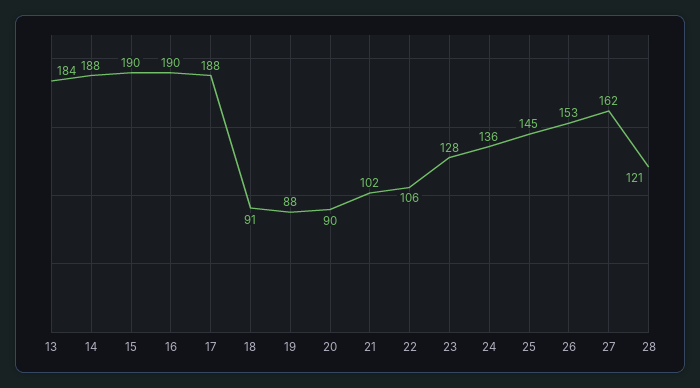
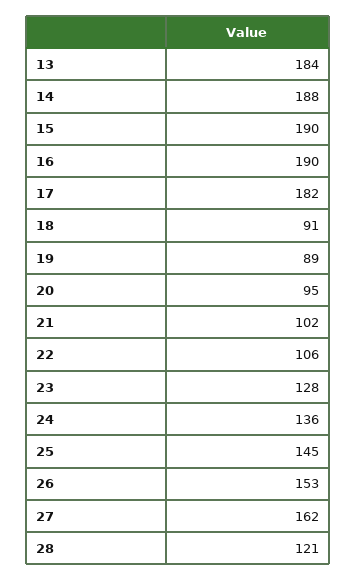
  {
    "13": 184,
    "14": 188,
    "15": 190,
    "16": 190,
-   "17": 188,
+   "17": 182,
    "18": 91,
-   "19": 88,
+   "19": 89,
-   "20": 90,
+   "20": 95,
    "21": 102,
    "22": 106,
    "23": 128,
    "24": 136,
    "25": 145,
    "26": 153,
    "27": 162,
    "28": 121
  }

